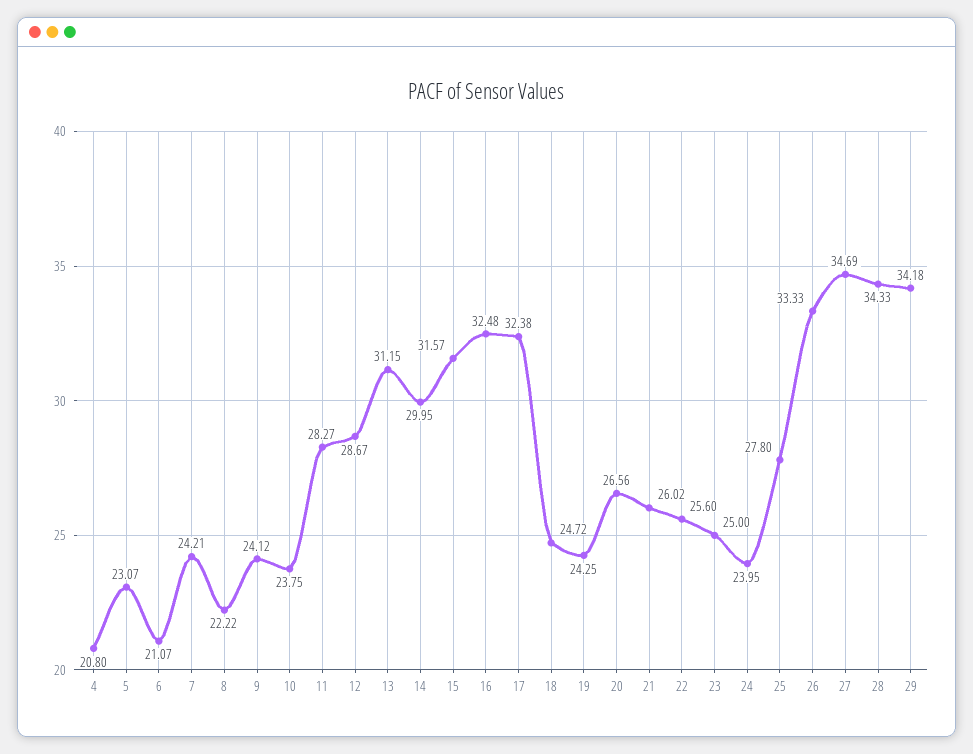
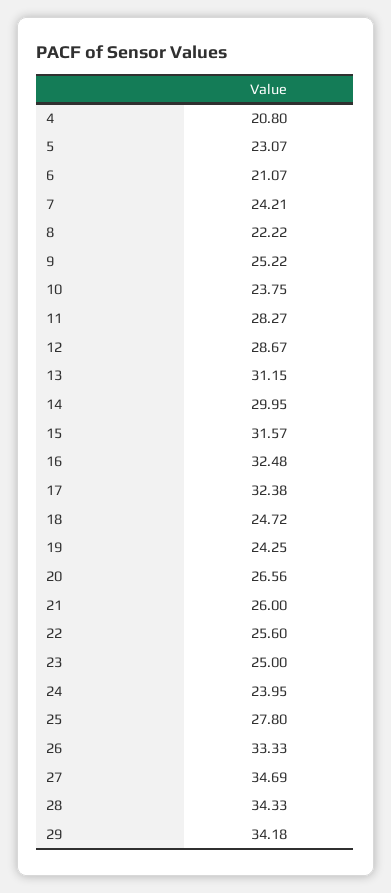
  {
    "4": 20.8,
    "5": 23.07,
    "6": 21.07,
    "7": 24.21,
    "8": 22.22,
-   "9": 24.12,
+   "9": 25.22,
    "10": 23.75,
    "11": 28.27,
    "12": 28.67,
    "13": 31.15,
    "14": 29.95,
    "15": 31.57,
    "16": 32.48,
    "17": 32.38,
    "18": 24.72,
    "19": 24.25,
    "20": 26.56,
-   "21": 26.02,
+   "21": 26,
    "22": 25.6,
    "23": 25,
    "24": 23.95,
    "25": 27.8,
    "26": 33.33,
    "27": 34.69,
    "28": 34.33,
    "29": 34.18
  }

